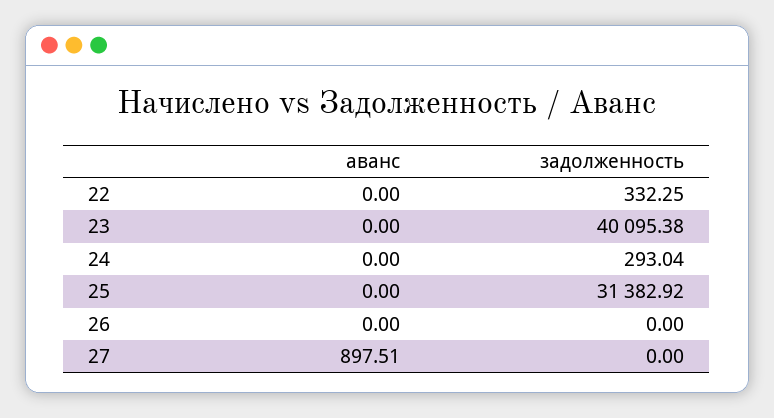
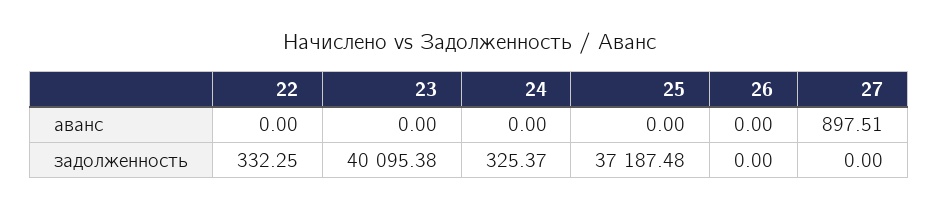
  {
    "аванс": {
      "22": 0,
      "23": 0,
      "24": 0,
      "25": 0,
      "26": 0,
      "27": 897.51
    },
    "задолженность": {
      "22": 332.25,
      "23": 40095.38,
-     "24": 293.04,
+     "24": 325.37,
-     "25": 31382.92,
+     "25": 37187.48,
      "26": 0,
      "27": 0
    }
  }

